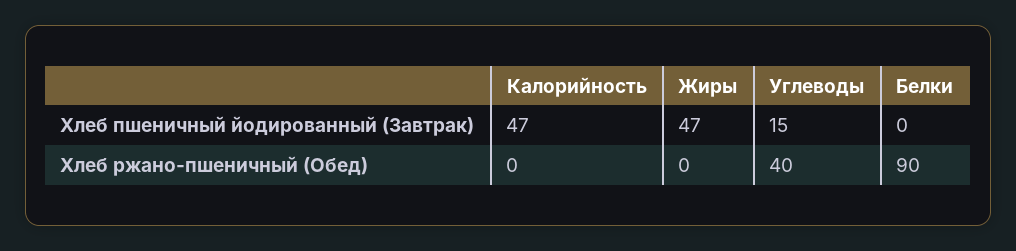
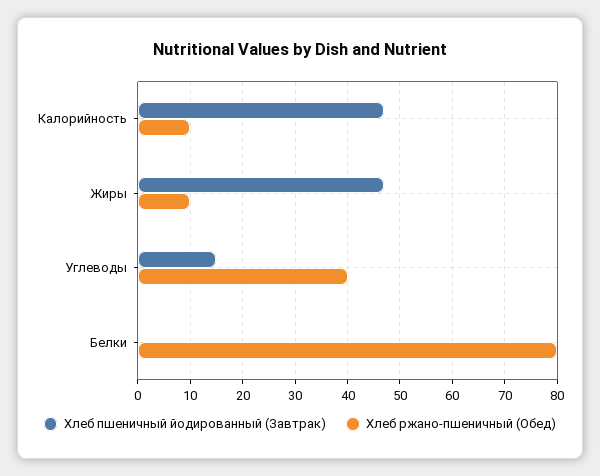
  {
    "Хлеб пшеничный йодированный (Завтрак)": {
      "Калорийность": 47,
      "Жиры": 47,
      "Углеводы": 15,
      "Белки": 0
    },
    "Хлеб ржано-пшеничный (Обед)": {
-     "Калорийность": 0,
+     "Калорийность": 10,
-     "Жиры": 0,
+     "Жиры": 10,
      "Углеводы": 40,
-     "Белки": 90
+     "Белки": 80
    }
  }

